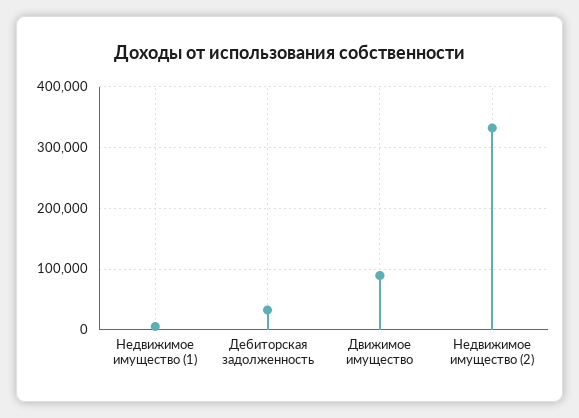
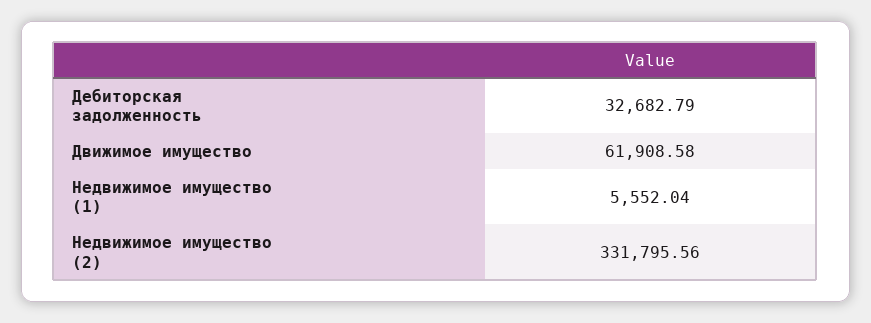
  {
    "Недвижимое имущество (1)": 5552.04,
    "Дебиторская задолженность": 32682.79,
-   "Движимое имущество": 90000,
+   "Движимое имущество": 61908.58,
    "Недвижимое имущество (2)": 331795.56
  }

